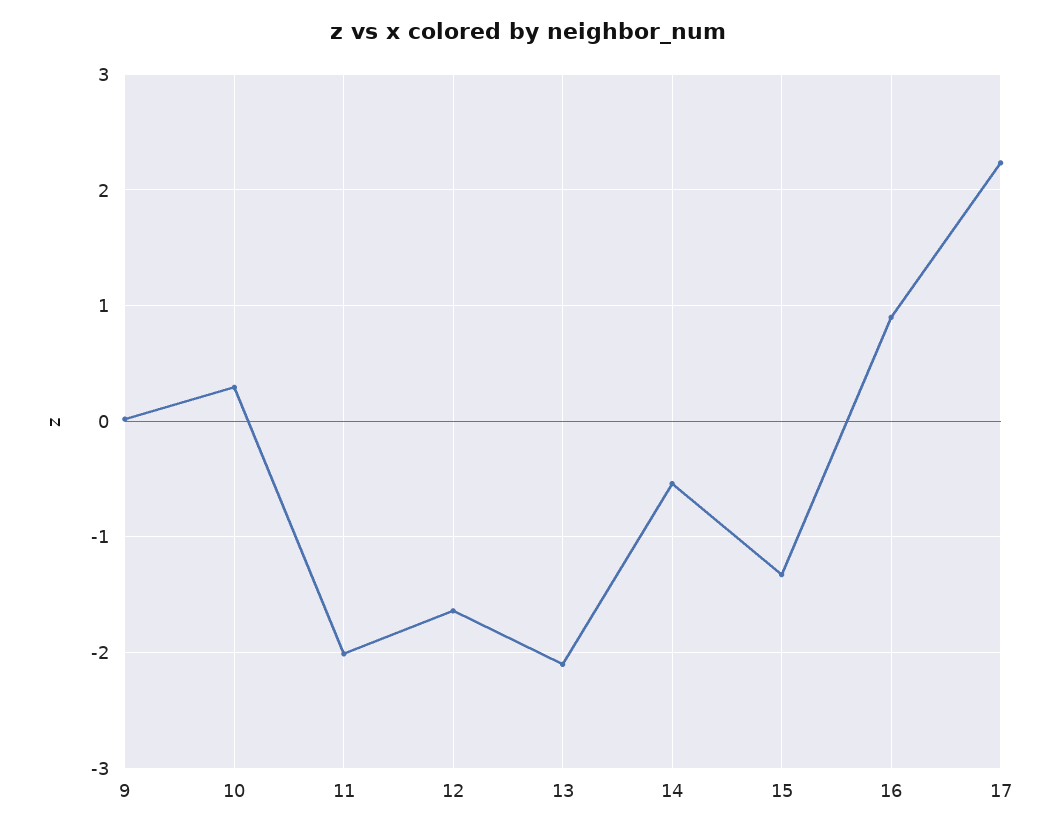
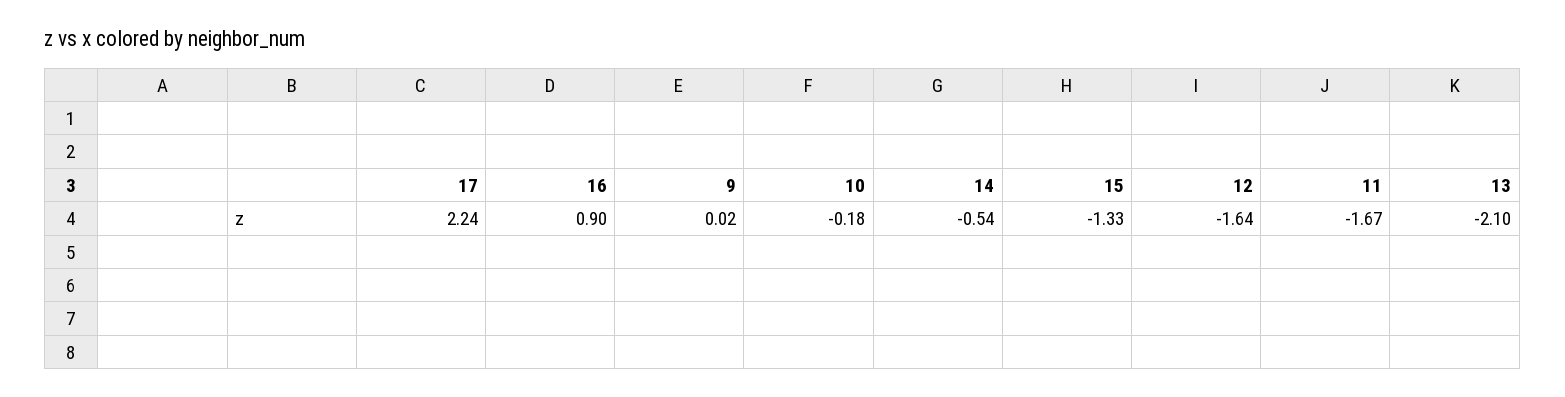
  {
    "9": 0.02,
-   "10": 0.3,
+   "10": -0.18,
-   "11": -2,
+   "11": -1.67,
    "12": -1.64,
    "13": -2.1,
    "14": -0.54,
    "15": -1.33,
    "16": 0.9,
    "17": 2.24
  }

